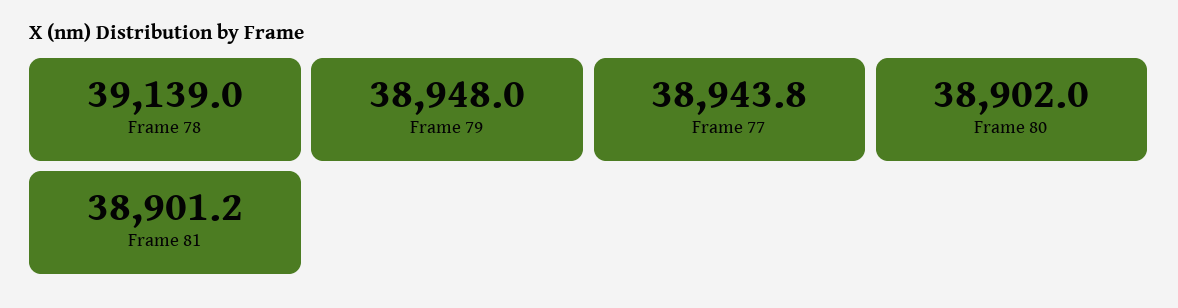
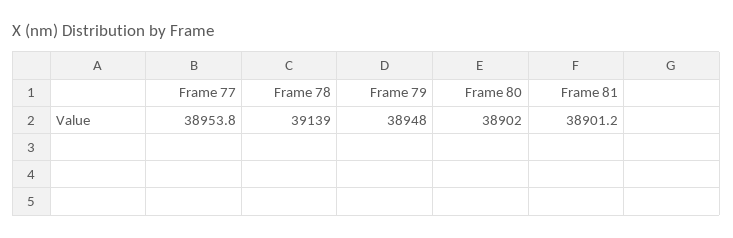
  {
    "Frame 78": 39139,
    "Frame 79": 38948,
-   "Frame 77": 38943.8,
+   "Frame 77": 38953.8,
    "Frame 80": 38902,
    "Frame 81": 38901.2
  }

